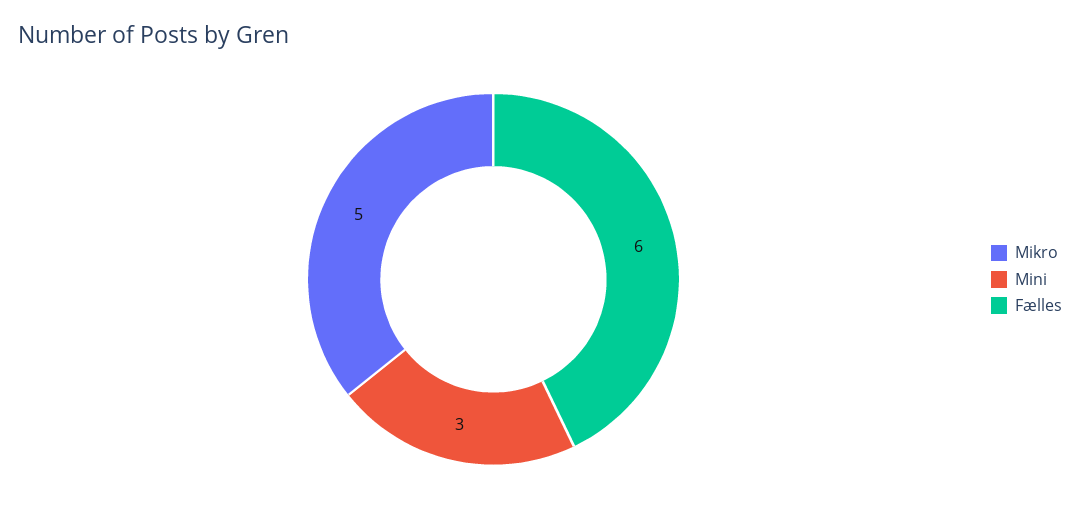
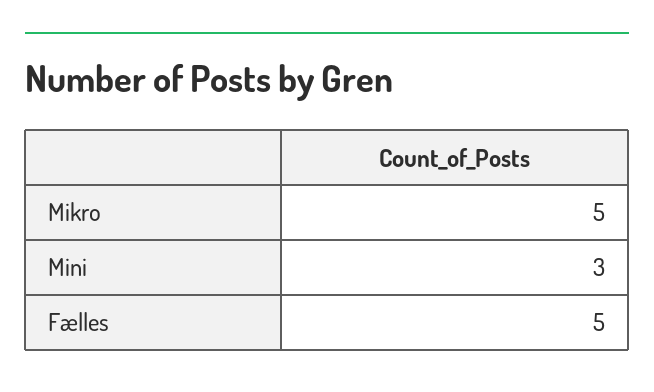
  {
    "Mikro": 5,
    "Mini": 3,
-   "Fælles": 6
+   "Fælles": 5
  }

